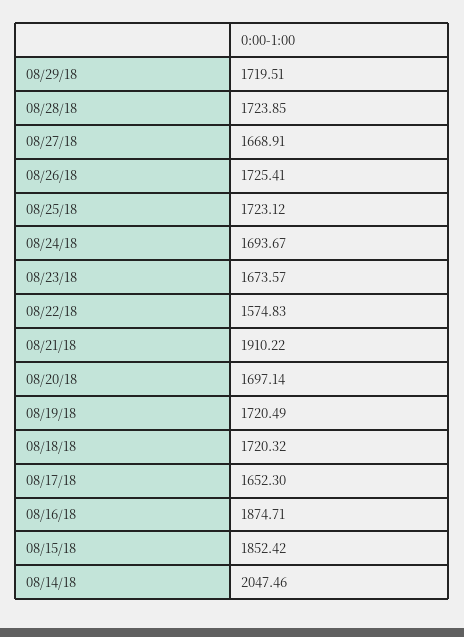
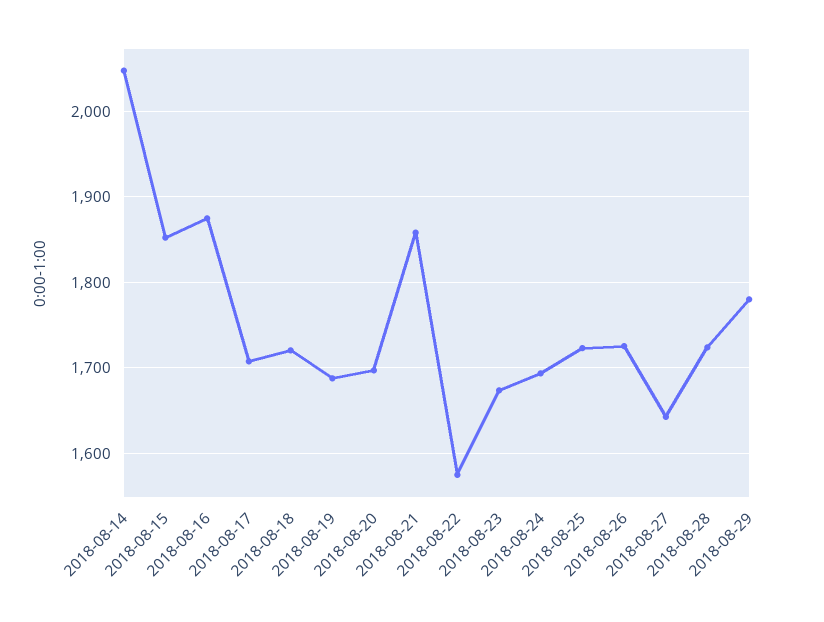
  {
-   "08/29/18": 1719.51,
+   "08/29/18": 1780,
    "08/28/18": 1723.85,
-   "08/27/18": 1668.91,
+   "08/27/18": 1640,
    "08/26/18": 1725.41,
    "08/25/18": 1723.12,
    "08/24/18": 1693.67,
    "08/23/18": 1673.57,
    "08/22/18": 1574.83,
-   "08/21/18": 1910.22,
+   "08/21/18": 1860,
    "08/20/18": 1697.14,
-   "08/19/18": 1720.49,
+   "08/19/18": 1690,
    "08/18/18": 1720.32,
-   "08/17/18": 1652.3,
+   "08/17/18": 1710,
    "08/16/18": 1874.71,
    "08/15/18": 1852.42,
    "08/14/18": 2047.46
  }

